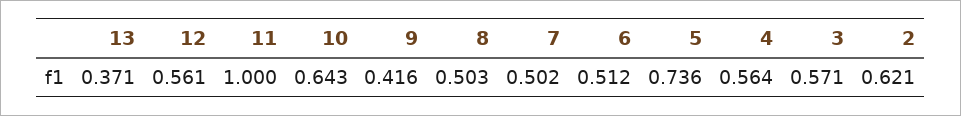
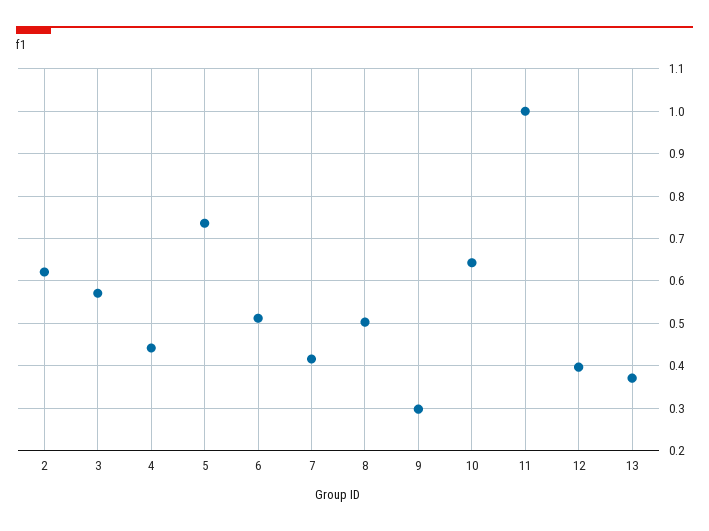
  {
    "13": 0.371,
-   "12": 0.561,
+   "12": 0.4,
    "11": 1,
    "10": 0.643,
-   "9": 0.416,
+   "9": 0.3,
    "8": 0.503,
-   "7": 0.502,
+   "7": 0.42,
    "6": 0.512,
    "5": 0.736,
-   "4": 0.564,
+   "4": 0.44,
    "3": 0.571,
    "2": 0.621
  }

